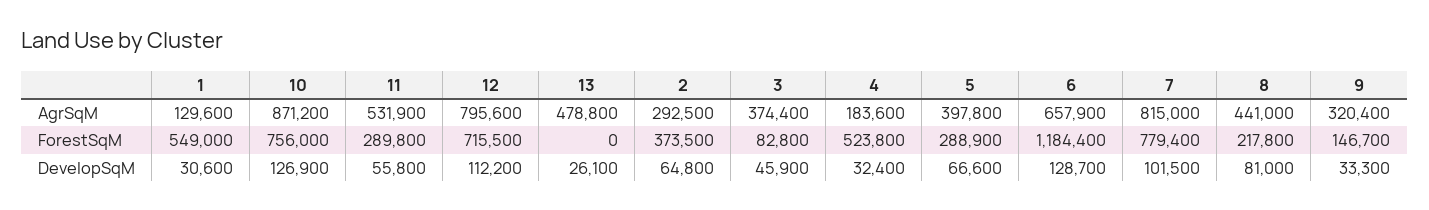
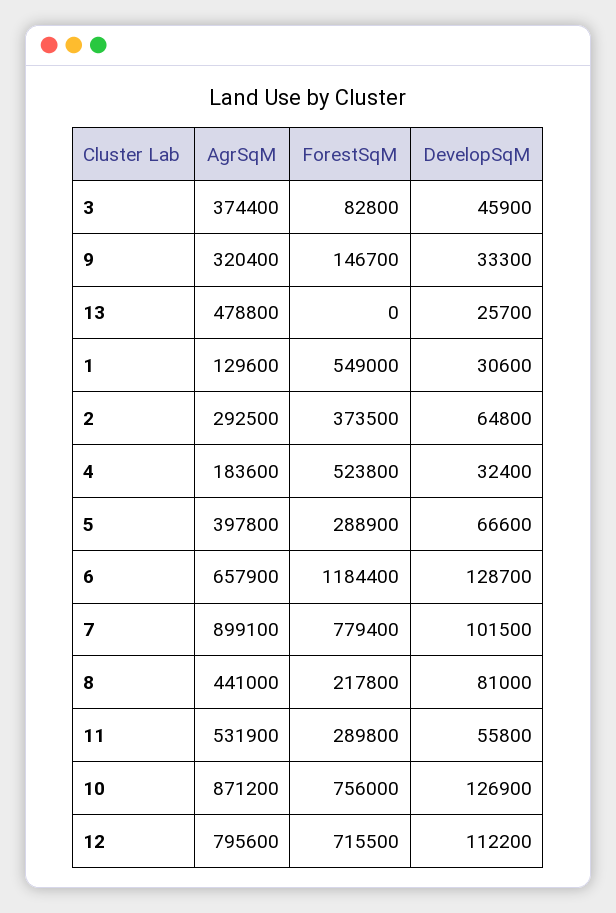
  {
    "1": {
      "AgrSqM": 129600,
      "ForestSqM": 549000,
      "DevelopSqM": 30600
    },
    "10": {
      "AgrSqM": 871200,
      "ForestSqM": 756000,
      "DevelopSqM": 126900
    },
    "11": {
      "AgrSqM": 531900,
      "ForestSqM": 289800,
      "DevelopSqM": 55800
    },
    "12": {
      "AgrSqM": 795600,
      "ForestSqM": 715500,
      "DevelopSqM": 112200
    },
    "13": {
      "AgrSqM": 478800,
      "ForestSqM": 0,
-     "DevelopSqM": 26100
+     "DevelopSqM": 25700
    },
    "2": {
      "AgrSqM": 292500,
      "ForestSqM": 373500,
      "DevelopSqM": 64800
    },
    "3": {
      "AgrSqM": 374400,
      "ForestSqM": 82800,
      "DevelopSqM": 45900
    },
    "4": {
      "AgrSqM": 183600,
      "ForestSqM": 523800,
      "DevelopSqM": 32400
    },
    "5": {
      "AgrSqM": 397800,
      "ForestSqM": 288900,
      "DevelopSqM": 66600
    },
    "6": {
      "AgrSqM": 657900,
      "ForestSqM": 1184400,
      "DevelopSqM": 128700
    },
    "7": {
-     "AgrSqM": 815000,
+     "AgrSqM": 899100,
      "ForestSqM": 779400,
      "DevelopSqM": 101500
    },
    "8": {
      "AgrSqM": 441000,
      "ForestSqM": 217800,
      "DevelopSqM": 81000
    },
    "9": {
      "AgrSqM": 320400,
      "ForestSqM": 146700,
      "DevelopSqM": 33300
    }
  }

